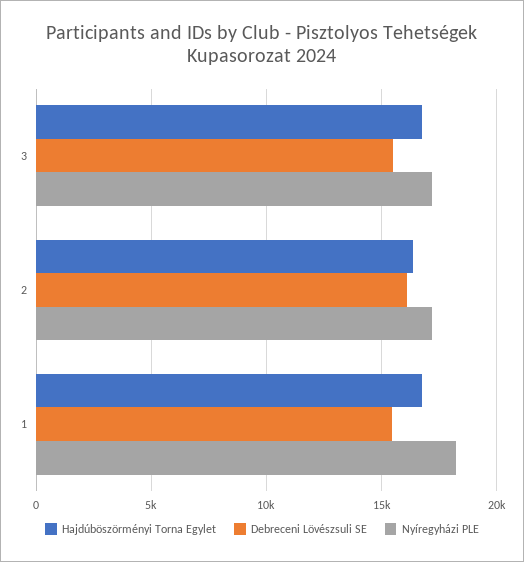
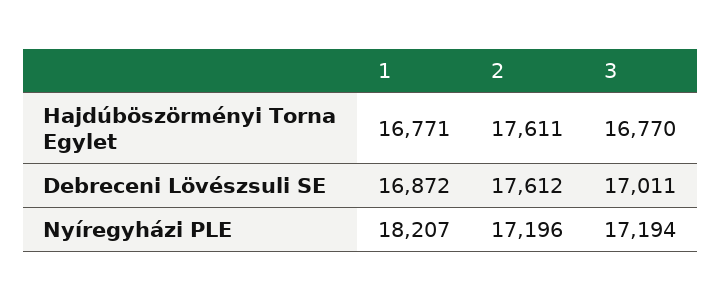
  {
    "Hajdúböszörményi Torna Egylet": {
      "3": 16770,
-     "2": 16500,
+     "2": 17611,
      "1": 16771
    },
    "Debreceni Lövészsuli SE": {
-     "3": 15500,
+     "3": 17011,
-     "2": 16000,
+     "2": 17612,
-     "1": 15500
+     "1": 16872
    },
    "Nyíregyházi PLE": {
      "3": 17194,
      "2": 17196,
      "1": 18207
    }
  }

